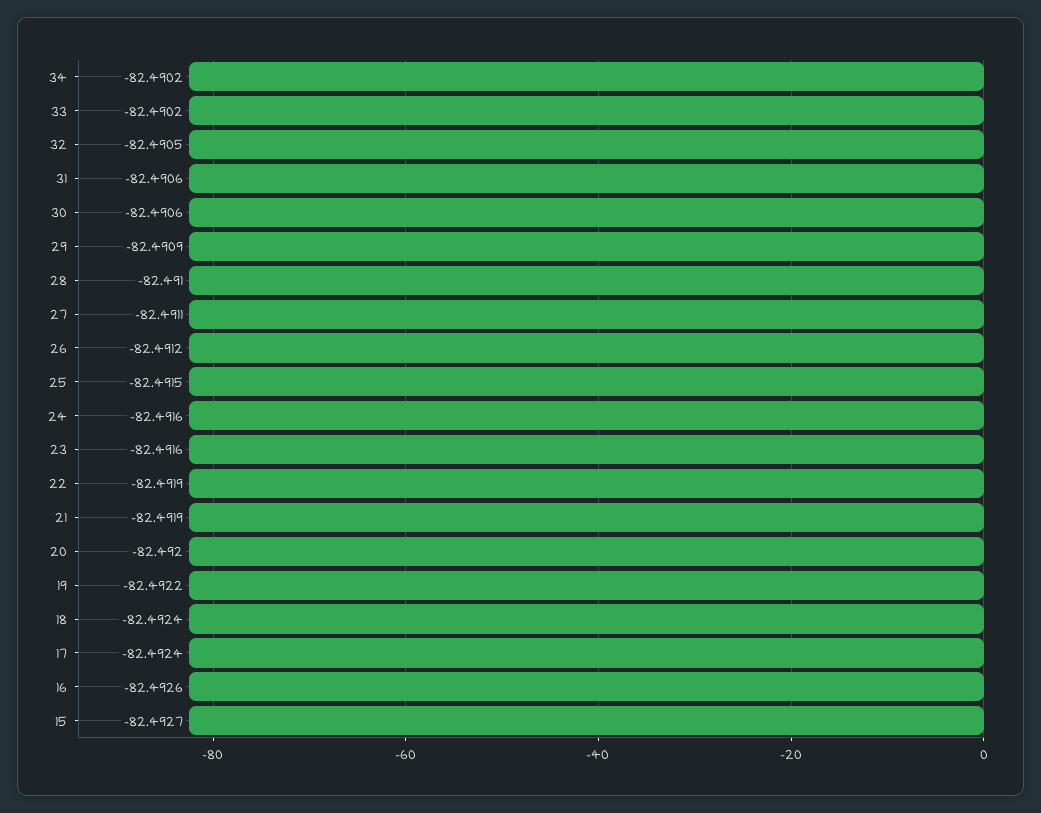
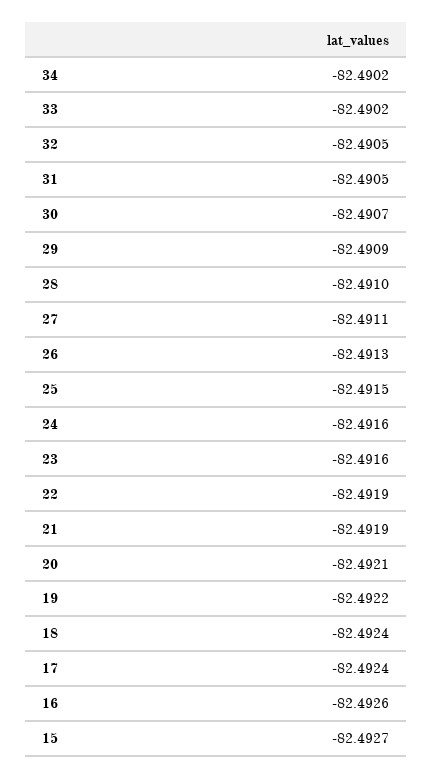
  {
    "34": -82.4902,
    "33": -82.4902,
    "32": -82.4905,
-   "31": -82.4906,
+   "31": -82.4905,
-   "30": -82.4906,
+   "30": -82.4907,
    "29": -82.4909,
    "28": -82.491,
    "27": -82.4911,
-   "26": -82.4912,
+   "26": -82.4913,
    "25": -82.4915,
    "24": -82.4916,
    "23": -82.4916,
    "22": -82.4919,
    "21": -82.4919,
-   "20": -82.492,
+   "20": -82.4921,
    "19": -82.4922,
    "18": -82.4924,
    "17": -82.4924,
    "16": -82.4926,
    "15": -82.4927
  }

